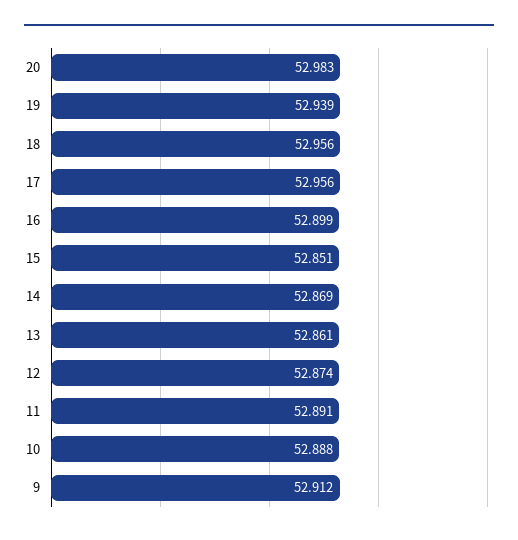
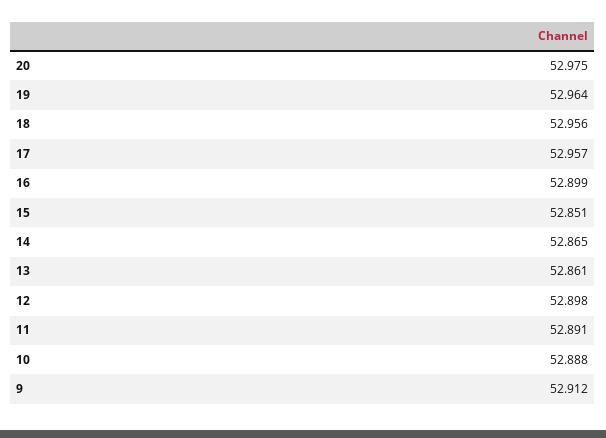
  {
-   "20": 52.983,
+   "20": 52.975,
-   "19": 52.939,
+   "19": 52.964,
    "18": 52.956,
-   "17": 52.956,
+   "17": 52.957,
    "16": 52.899,
    "15": 52.851,
-   "14": 52.869,
+   "14": 52.865,
    "13": 52.861,
-   "12": 52.874,
+   "12": 52.898,
    "11": 52.891,
    "10": 52.888,
    "9": 52.912
  }

